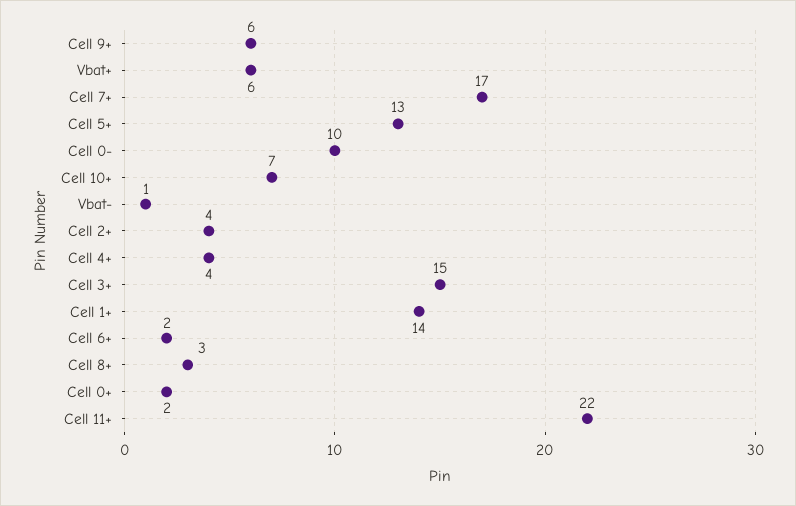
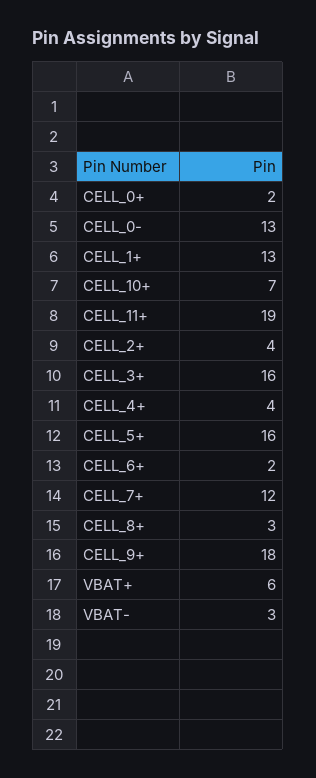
  {
-   "Cell 9+": 6,
+   "Cell 9+": 18,
    "Vbat+": 6,
-   "Cell 7+": 17,
+   "Cell 7+": 12,
-   "Cell 5+": 13,
+   "Cell 5+": 16,
-   "Cell 0-": 10,
+   "Cell 0-": 13,
    "Cell 10+": 7,
-   "Vbat-": 1,
+   "Vbat-": 3,
    "Cell 2+": 4,
    "Cell 4+": 4,
-   "Cell 3+": 15,
+   "Cell 3+": 16,
-   "Cell 1+": 14,
+   "Cell 1+": 13,
    "Cell 6+": 2,
    "Cell 8+": 3,
    "Cell 0+": 2,
-   "Cell 11+": 22
+   "Cell 11+": 19
  }

